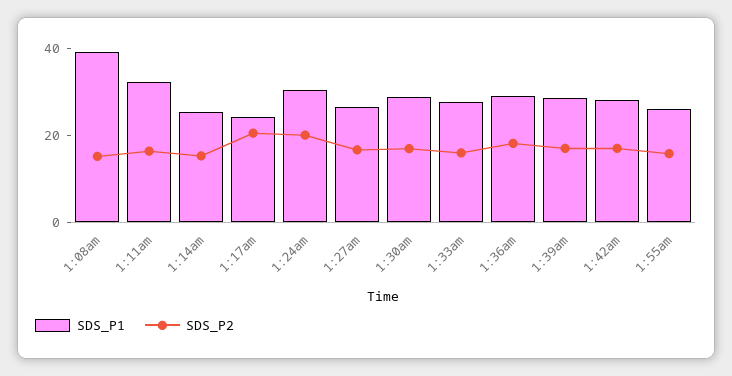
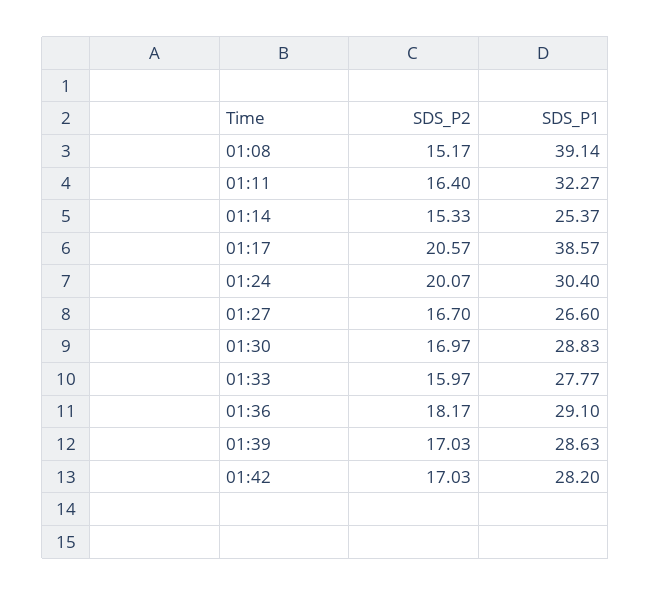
  {
    "SDS_P1": {
      "1:08am": 39.14,
      "1:11am": 32.27,
      "1:14am": 25.37,
-     "1:17am": 25,
+     "1:17am": 38.57,
      "1:24am": 30.4,
      "1:27am": 26.6,
      "1:30am": 28.83,
      "1:33am": 27.77,
      "1:36am": 29.1,
      "1:39am": 28.63,
-     "1:42am": 28.2,
+     "1:42am": 28.2
-     "1:55am": 25
    },
    "SDS_P2": {
      "1:08am": 15.17,
      "1:11am": 16.4,
      "1:14am": 15.33,
      "1:17am": 20.57,
      "1:24am": 20.07,
      "1:27am": 16.7,
      "1:30am": 16.97,
      "1:33am": 15.97,
      "1:36am": 18.17,
      "1:39am": 17.03,
-     "1:42am": 17.03,
+     "1:42am": 17.03
-     "1:55am": 15
    }
  }

